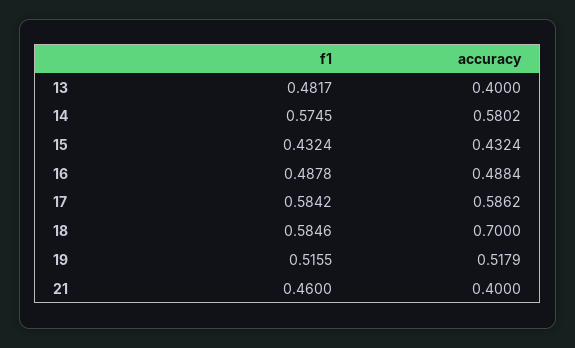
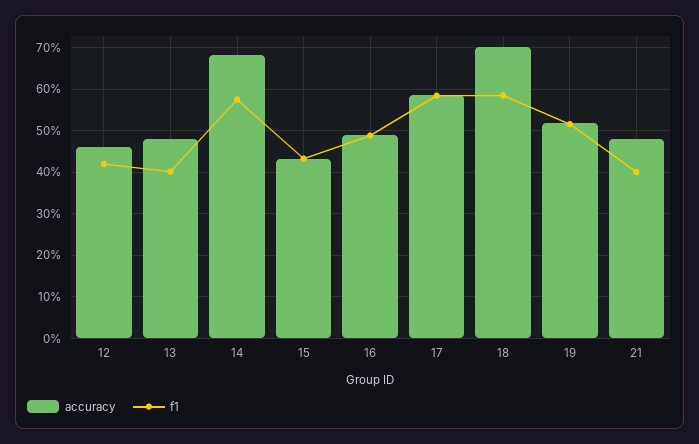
  {
    "f1": {
-     "13": 0.4817,
+     "13": 0.4,
      "14": 0.5745,
      "15": 0.4324,
      "16": 0.4878,
      "17": 0.5842,
      "18": 0.5846,
      "19": 0.5155,
-     "21": 0.46
+     "21": 0.4,
+     "12": 0.42
    },
    "accuracy": {
-     "13": 0.4,
+     "13": 0.48,
-     "14": 0.5802,
+     "14": 0.68,
      "15": 0.4324,
      "16": 0.4884,
      "17": 0.5862,
      "18": 0.7,
      "19": 0.5179,
-     "21": 0.4
+     "21": 0.48,
+     "12": 0.46
    }
  }

